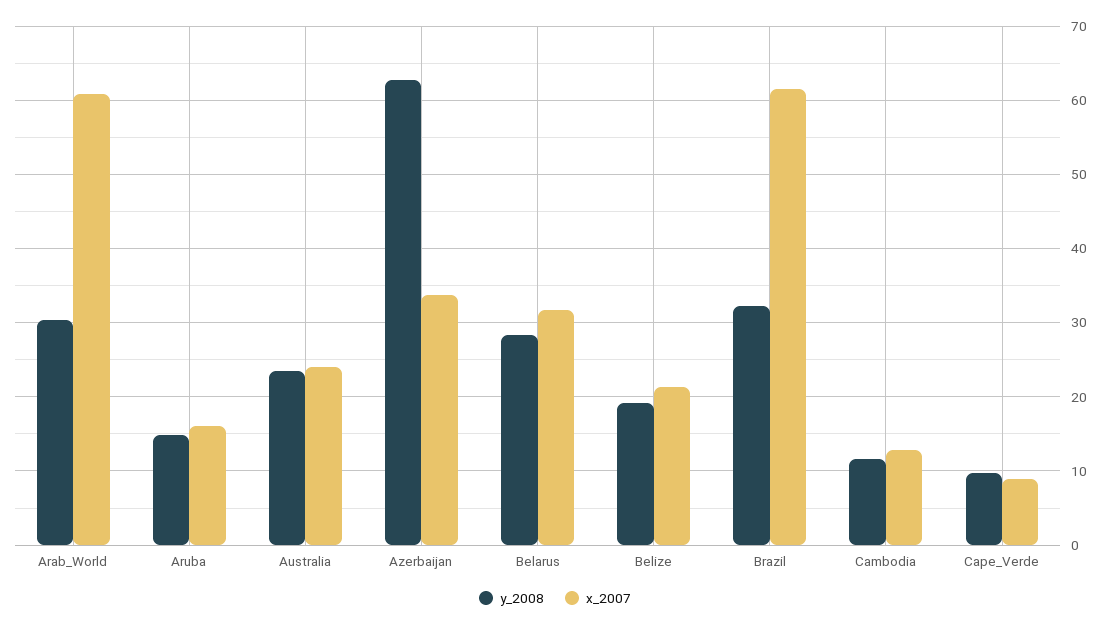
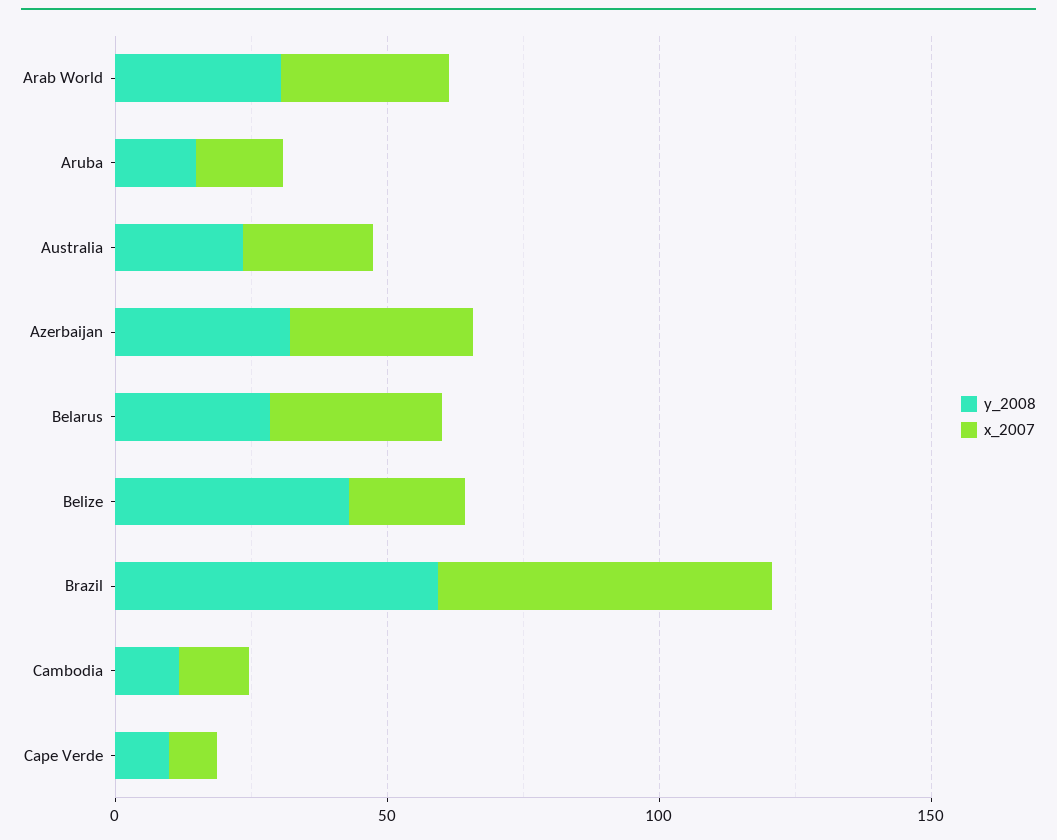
  {
    "y_2008": {
      "Arab_World": 30,
      "Aruba": 15,
      "Australia": 23,
-     "Azerbaijan": 63,
+     "Azerbaijan": 30,
      "Belarus": 28,
-     "Belize": 19,
+     "Belize": 40,
-     "Brazil": 32,
+     "Brazil": 60,
      "Cambodia": 12,
      "Cape_Verde": 10
    },
    "x_2007": {
-     "Arab_World": 61,
+     "Arab_World": 30,
      "Aruba": 16,
      "Australia": 24,
      "Azerbaijan": 34,
      "Belarus": 32,
      "Belize": 21,
      "Brazil": 62,
      "Cambodia": 13,
      "Cape_Verde": 9
    }
  }

